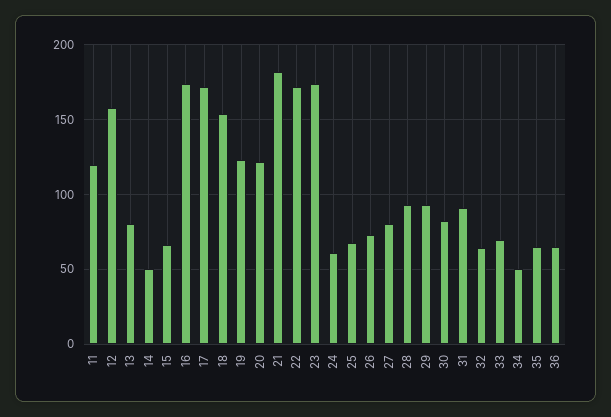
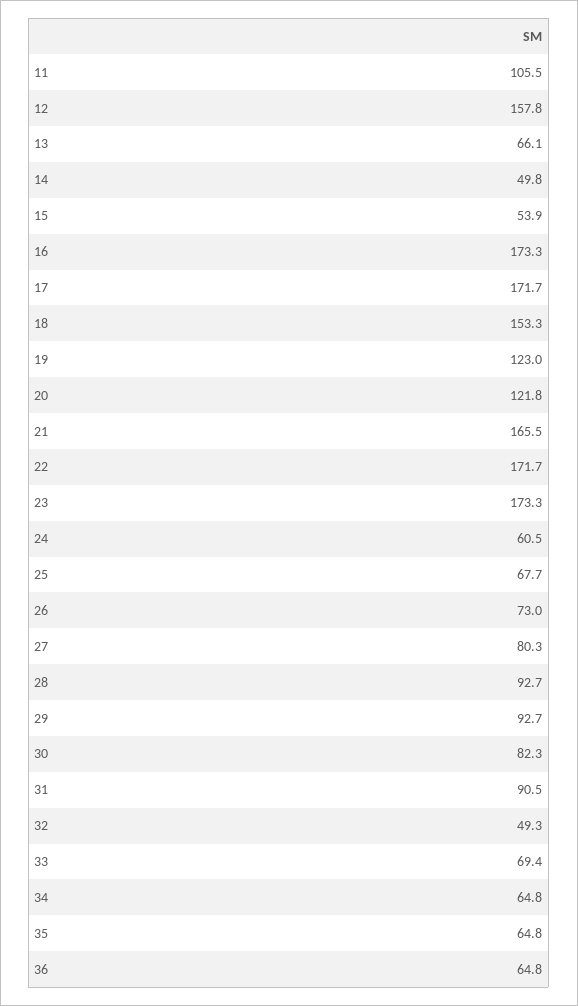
  {
-   "11": 120,
+   "11": 105.5,
    "12": 157.8,
-   "13": 80,
+   "13": 66.1,
    "14": 49.8,
-   "15": 65,
+   "15": 53.9,
    "16": 173.3,
    "17": 171.7,
    "18": 153.3,
    "19": 123,
    "20": 121.8,
-   "21": 180,
+   "21": 165.5,
    "22": 171.7,
    "23": 173.3,
    "24": 60.5,
    "25": 67.7,
    "26": 73,
    "27": 80.3,
    "28": 92.7,
    "29": 92.7,
    "30": 82.3,
    "31": 90.5,
-   "32": 65,
+   "32": 49.3,
    "33": 69.4,
-   "34": 50,
+   "34": 64.8,
    "35": 64.8,
    "36": 64.8
  }

